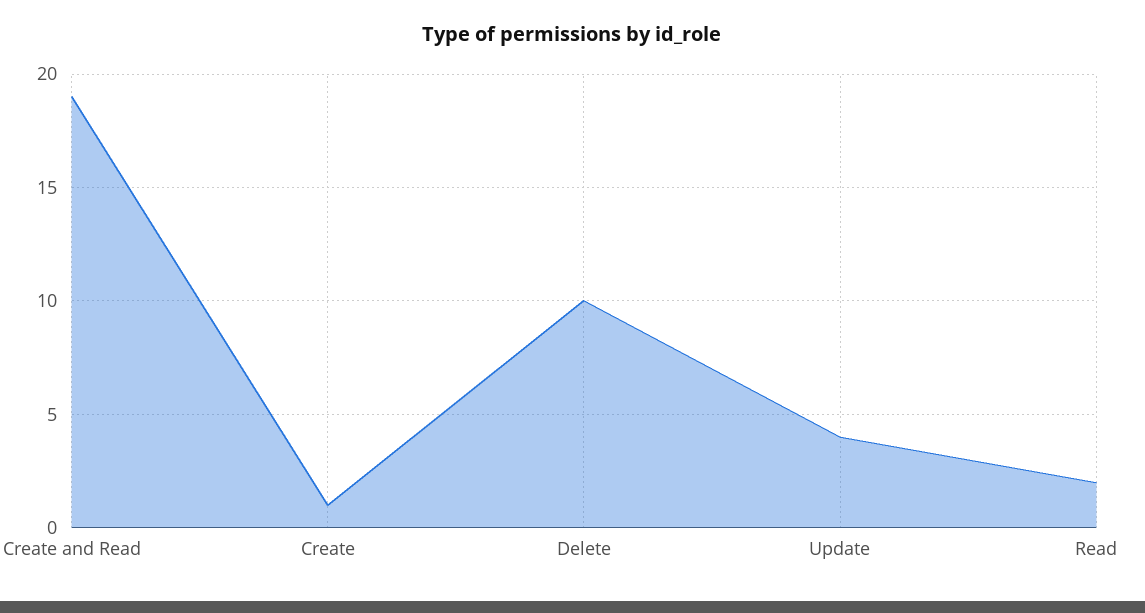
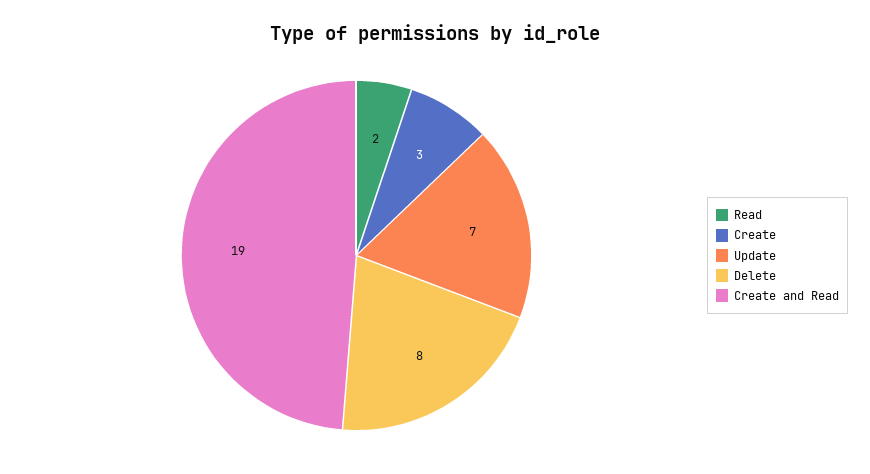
  {
    "Create and Read": 19,
-   "Create": 1,
+   "Create": 3,
-   "Delete": 10,
+   "Delete": 8,
-   "Update": 4,
+   "Update": 7,
    "Read": 2
  }

